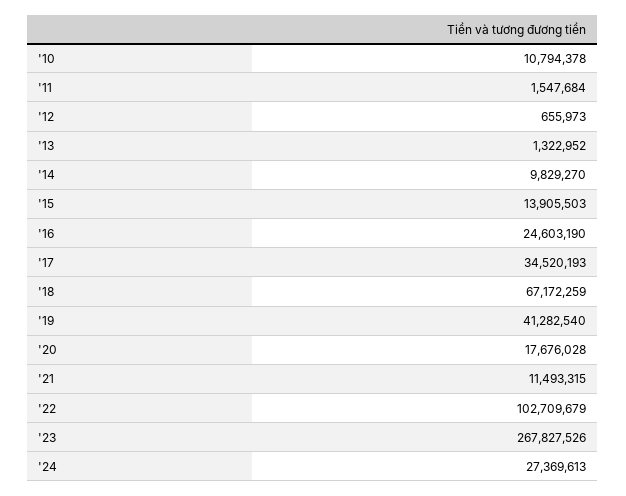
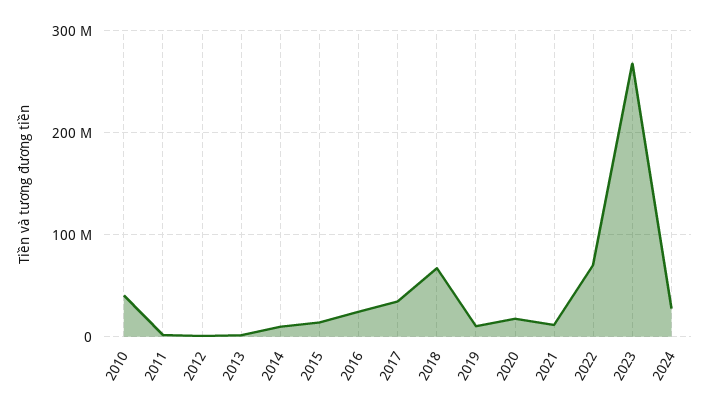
  {
-   "'10": 10794378,
+   "'10": 40000000,
    "'11": 1547684,
    "'12": 655973,
    "'13": 1322952,
    "'14": 9829270,
    "'15": 13905503,
    "'16": 24603190,
    "'17": 34520193,
    "'18": 67172259,
-   "'19": 41282540,
+   "'19": 10000000,
    "'20": 17676028,
    "'21": 11493315,
-   "'22": 102709679,
+   "'22": 70000000,
    "'23": 267827526,
    "'24": 27369613
  }

